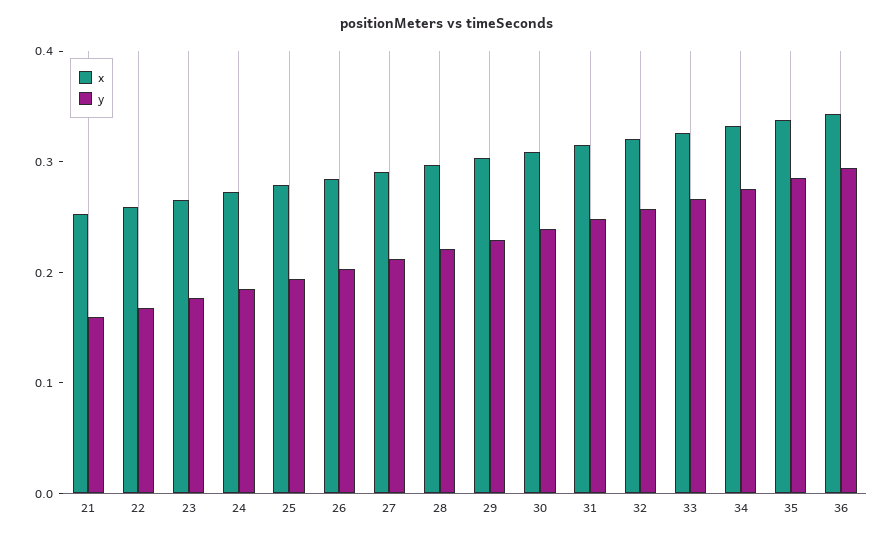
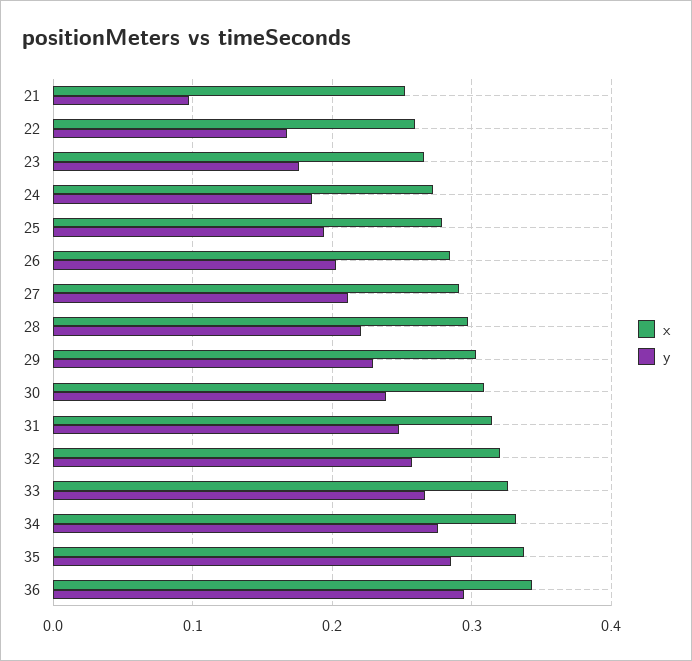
  {
    "x": {
      "21": 0.25,
      "22": 0.26,
      "23": 0.27,
      "24": 0.27,
      "25": 0.28,
      "26": 0.28,
      "27": 0.29,
      "28": 0.3,
      "29": 0.3,
      "30": 0.31,
      "31": 0.31,
      "32": 0.32,
      "33": 0.33,
      "34": 0.33,
      "35": 0.34,
      "36": 0.34
    },
    "y": {
-     "21": 0.16,
+     "21": 0.1,
      "22": 0.17,
      "23": 0.18,
      "24": 0.19,
      "25": 0.19,
      "26": 0.2,
      "27": 0.21,
      "28": 0.22,
      "29": 0.23,
      "30": 0.24,
      "31": 0.25,
      "32": 0.26,
      "33": 0.27,
      "34": 0.28,
      "35": 0.29,
      "36": 0.29
    }
  }

